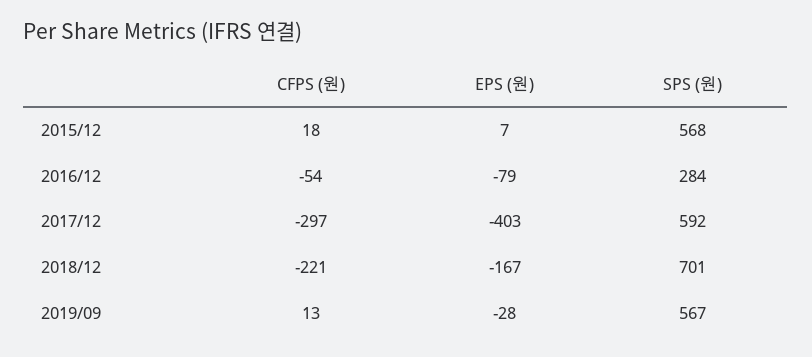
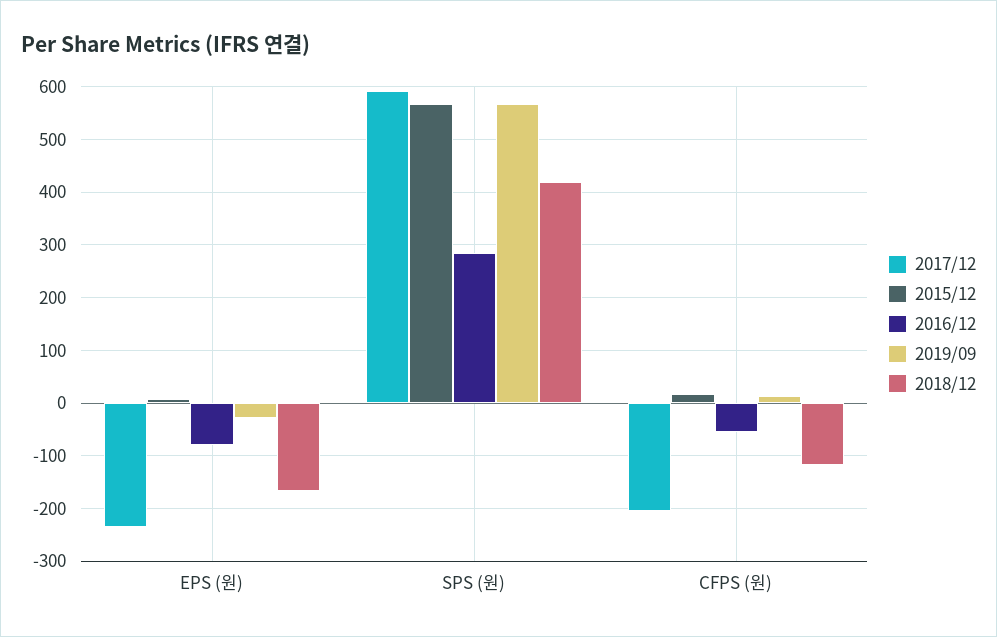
  {
    "2015/12": {
      "CFPS (원)": 18,
      "EPS (원)": 7,
      "SPS (원)": 568
    },
    "2016/12": {
      "CFPS (원)": -54,
      "EPS (원)": -79,
      "SPS (원)": 284
    },
    "2017/12": {
-     "CFPS (원)": -297,
+     "CFPS (원)": -200,
-     "EPS (원)": -403,
+     "EPS (원)": -240,
      "SPS (원)": 592
    },
    "2018/12": {
-     "CFPS (원)": -221,
+     "CFPS (원)": -120,
      "EPS (원)": -167,
-     "SPS (원)": 701
+     "SPS (원)": 420
    },
    "2019/09": {
      "CFPS (원)": 13,
      "EPS (원)": -28,
      "SPS (원)": 567
    }
  }

